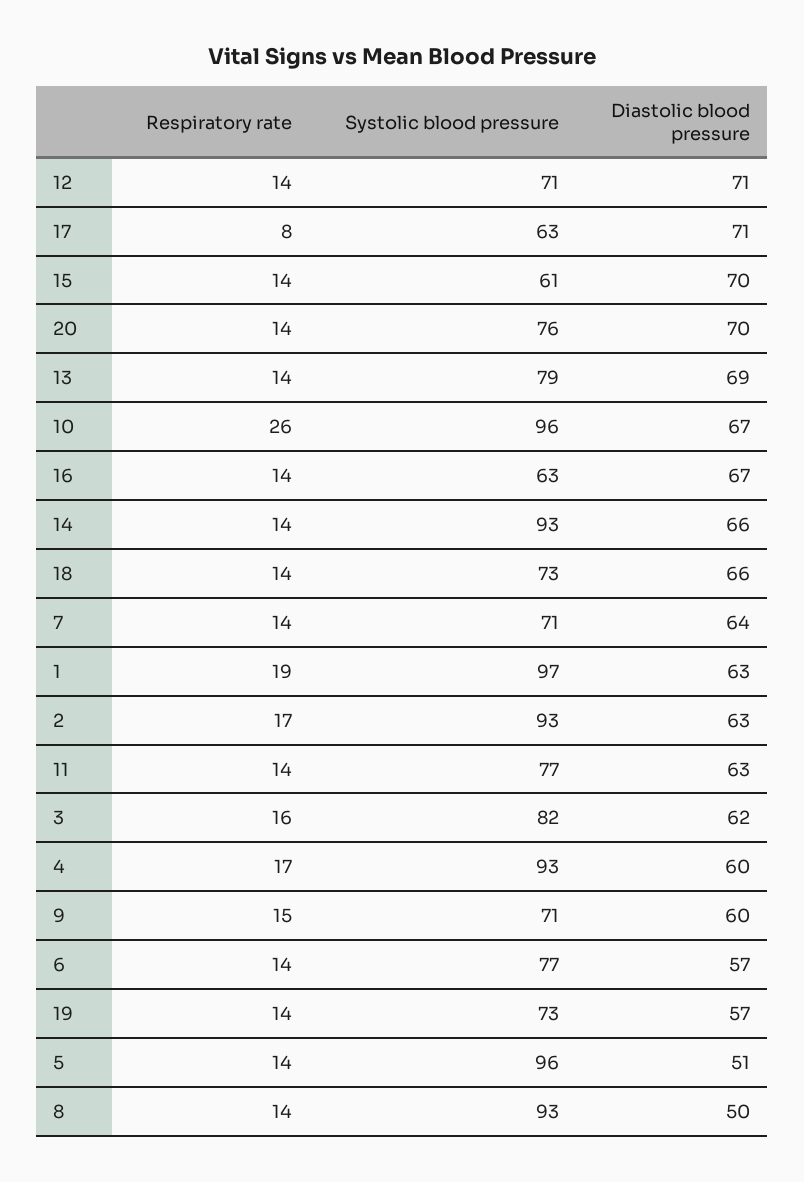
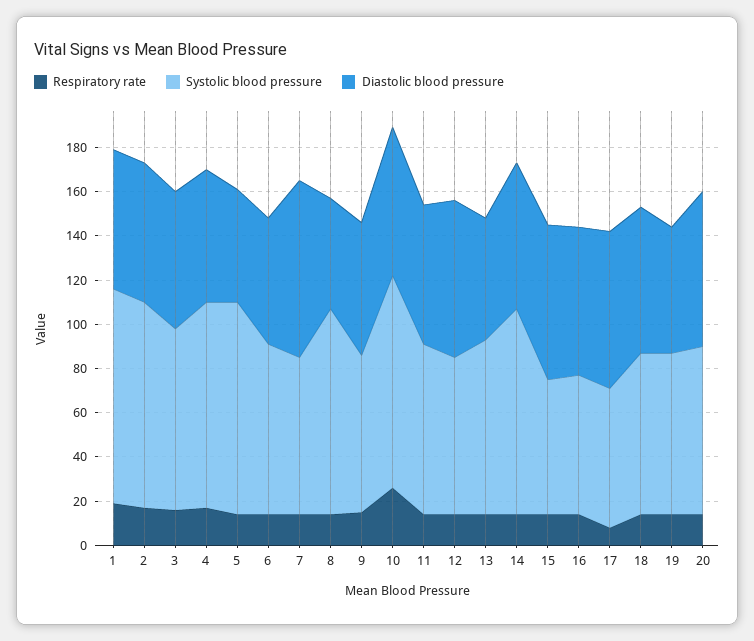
  {
    "Respiratory rate": {
      "12": 14,
      "17": 8,
      "15": 14,
      "20": 14,
      "13": 14,
      "10": 26,
      "16": 14,
      "14": 14,
      "18": 14,
      "7": 14,
      "1": 19,
      "2": 17,
      "11": 14,
      "3": 16,
      "4": 17,
      "9": 15,
      "6": 14,
      "19": 14,
      "5": 14,
      "8": 14
    },
    "Systolic blood pressure": {
      "12": 71,
      "17": 63,
      "15": 61,
      "20": 76,
      "13": 79,
      "10": 96,
      "16": 63,
      "14": 93,
      "18": 73,
      "7": 71,
      "1": 97,
      "2": 93,
      "11": 77,
      "3": 82,
      "4": 93,
      "9": 71,
      "6": 77,
      "19": 73,
      "5": 96,
      "8": 93
    },
    "Diastolic blood pressure": {
      "12": 71,
      "17": 71,
      "15": 70,
      "20": 70,
-     "13": 69,
+     "13": 55,
      "10": 67,
      "16": 67,
      "14": 66,
      "18": 66,
-     "7": 64,
+     "7": 80,
      "1": 63,
      "2": 63,
      "11": 63,
      "3": 62,
      "4": 60,
      "9": 60,
      "6": 57,
      "19": 57,
      "5": 51,
      "8": 50
    }
  }

